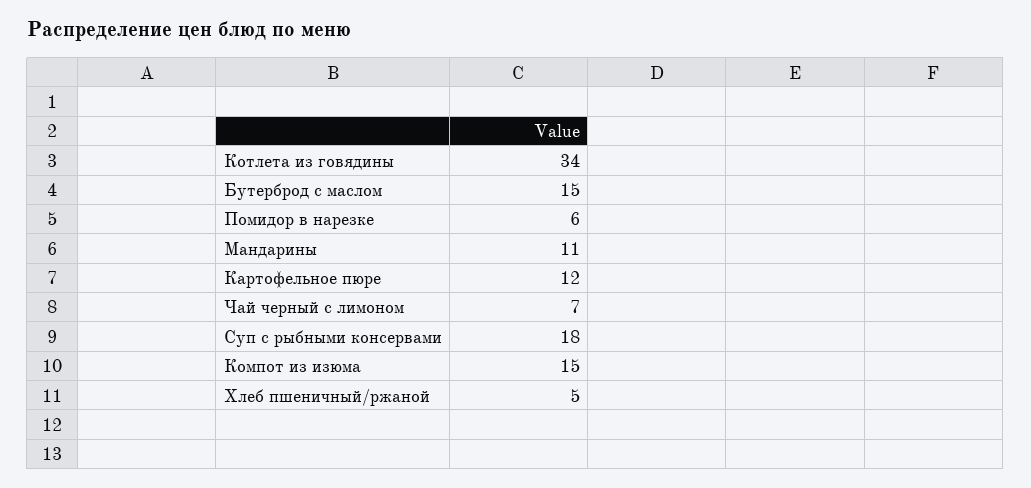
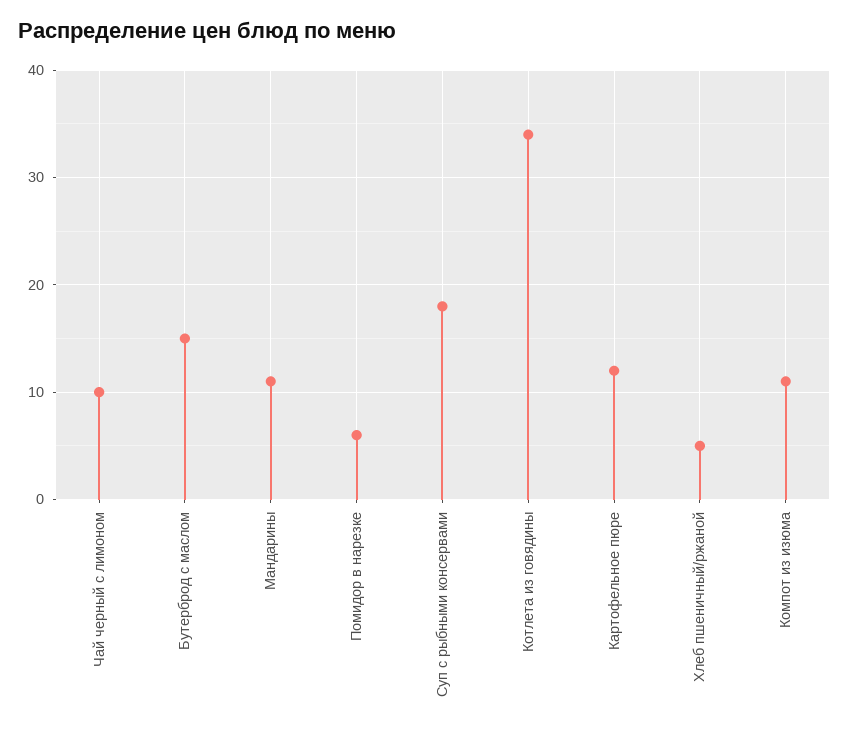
  {
    "Котлета из говядины": 34,
    "Бутерброд с маслом": 15,
    "Помидор в нарезке": 6,
    "Мандарины": 11,
    "Картофельное пюре": 12,
-   "Чай черный с лимоном": 7,
+   "Чай черный с лимоном": 10,
    "Суп с рыбными консервами": 18,
-   "Компот из изюма": 15,
+   "Компот из изюма": 11,
    "Хлеб пшеничный/ржаной": 5
  }

